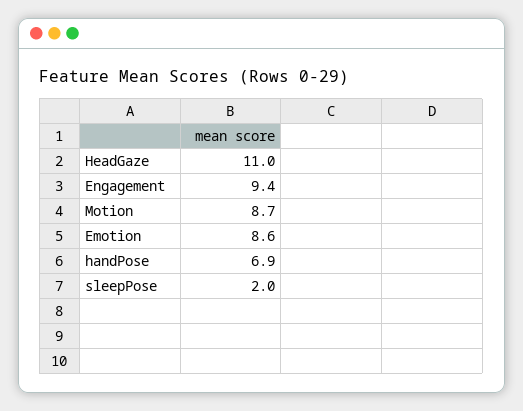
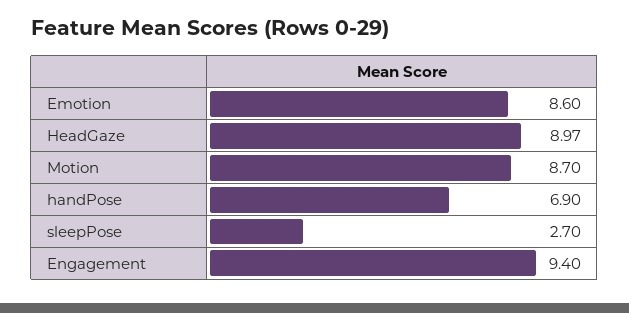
  {
-   "HeadGaze": 11,
+   "HeadGaze": 8.97,
    "Engagement": 9.4,
    "Motion": 8.7,
    "Emotion": 8.6,
    "handPose": 6.9,
-   "sleepPose": 2
+   "sleepPose": 2.7
  }

